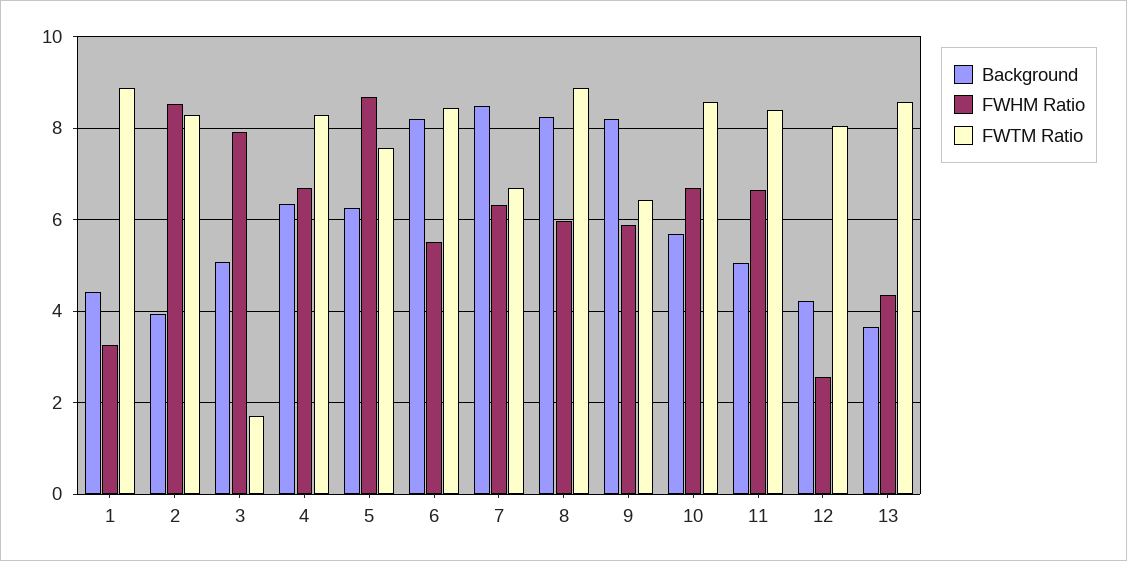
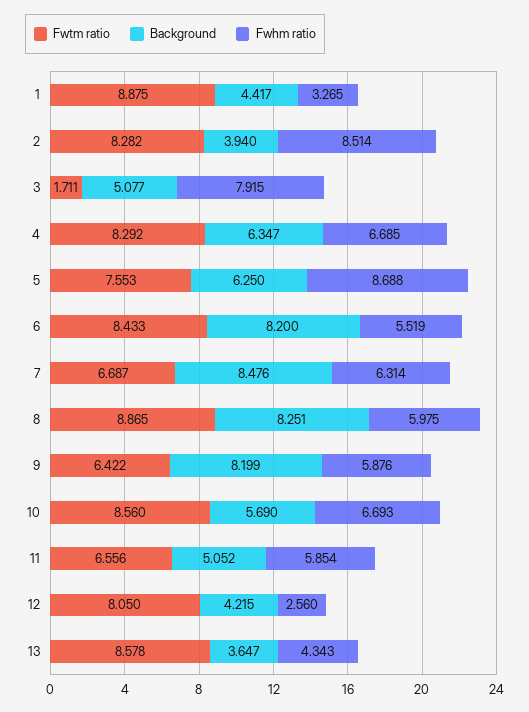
  {
    "Background": {
      "1": 4.417,
      "2": 3.94,
      "3": 5.077,
      "4": 6.347,
      "5": 6.25,
      "6": 8.2,
      "7": 8.476,
      "8": 8.251,
      "9": 8.199,
      "10": 5.69,
      "11": 5.052,
      "12": 4.215,
      "13": 3.647
    },
    "FWHM Ratio": {
      "1": 3.265,
      "2": 8.514,
      "3": 7.915,
      "4": 6.685,
      "5": 8.688,
      "6": 5.519,
      "7": 6.314,
      "8": 5.975,
      "9": 5.876,
      "10": 6.693,
-     "11": 6.6,
+     "11": 5.854,
      "12": 2.56,
      "13": 4.343
    },
    "FWTM Ratio": {
      "1": 8.875,
      "2": 8.282,
      "3": 1.711,
      "4": 8.292,
      "5": 7.553,
      "6": 8.433,
      "7": 6.687,
      "8": 8.865,
      "9": 6.422,
      "10": 8.56,
-     "11": 8.4,
+     "11": 6.556,
      "12": 8.05,
      "13": 8.578
    }
  }

